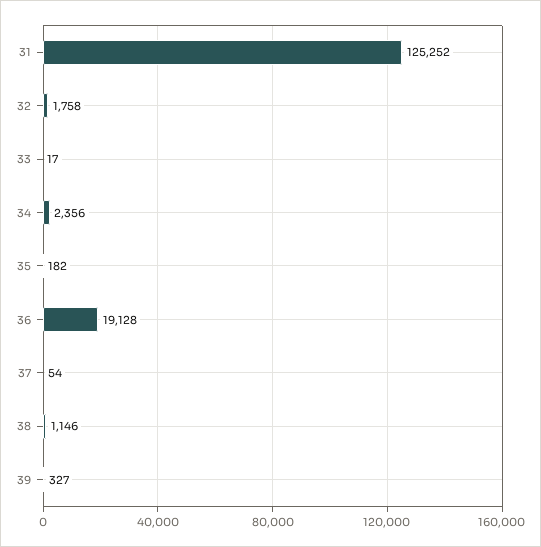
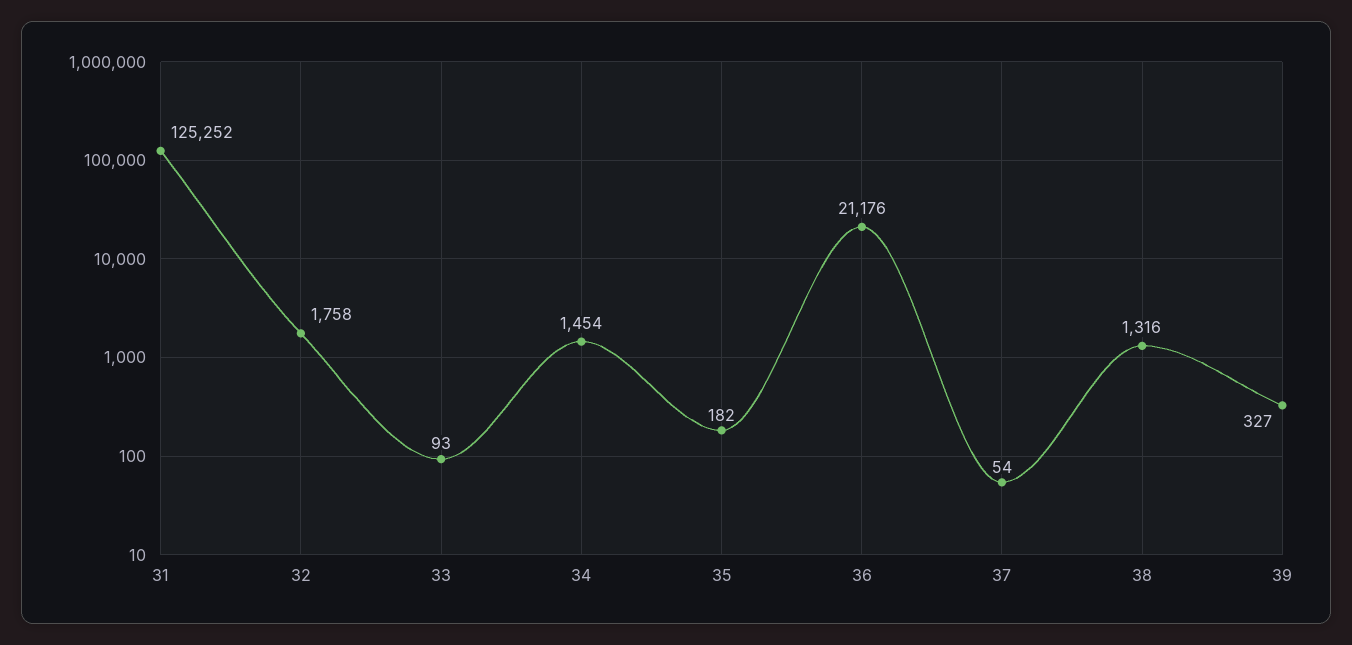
  {
    "31": 125252,
    "32": 1758,
-   "33": 17,
+   "33": 93,
-   "34": 2356,
+   "34": 1454,
    "35": 182,
-   "36": 19128,
+   "36": 21176,
    "37": 54,
-   "38": 1146,
+   "38": 1316,
    "39": 327
  }

